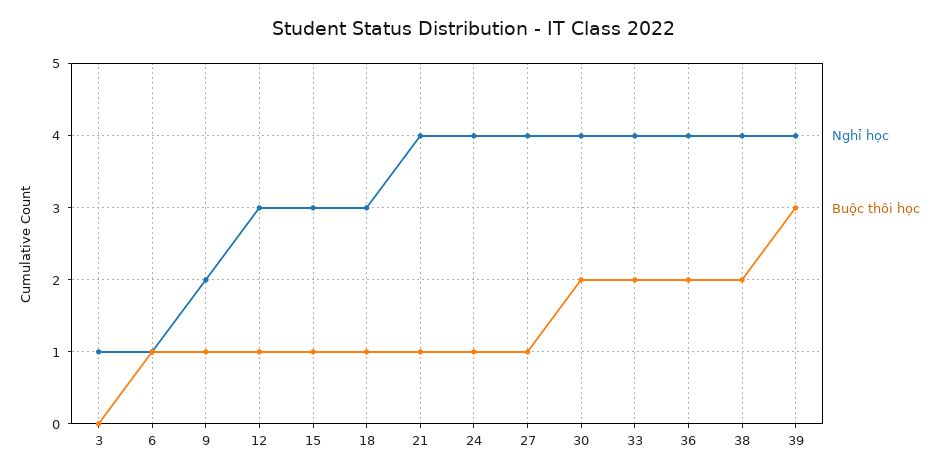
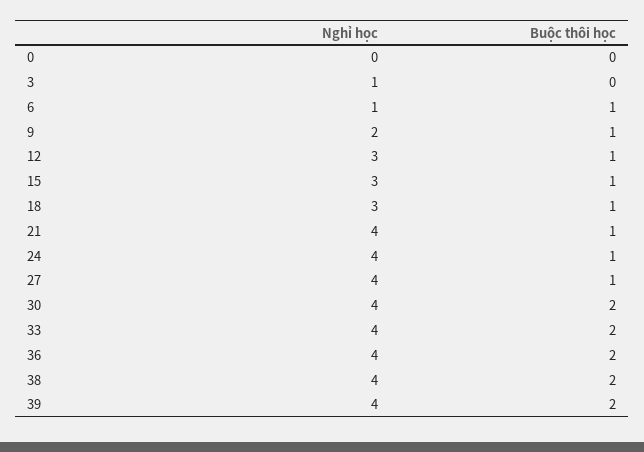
  {
    "Nghỉ học": {
      "3": 1,
      "6": 1,
      "9": 2,
      "12": 3,
      "15": 3,
      "18": 3,
      "21": 4,
      "24": 4,
      "27": 4,
      "30": 4,
      "33": 4,
      "36": 4,
      "38": 4,
-     "39": 4
+     "39": 4,
+     "0": 0
    },
    "Buộc thôi học": {
      "3": 0,
      "6": 1,
      "9": 1,
      "12": 1,
      "15": 1,
      "18": 1,
      "21": 1,
      "24": 1,
      "27": 1,
      "30": 2,
      "33": 2,
      "36": 2,
      "38": 2,
-     "39": 3
+     "39": 2,
+     "0": 0
    }
  }

